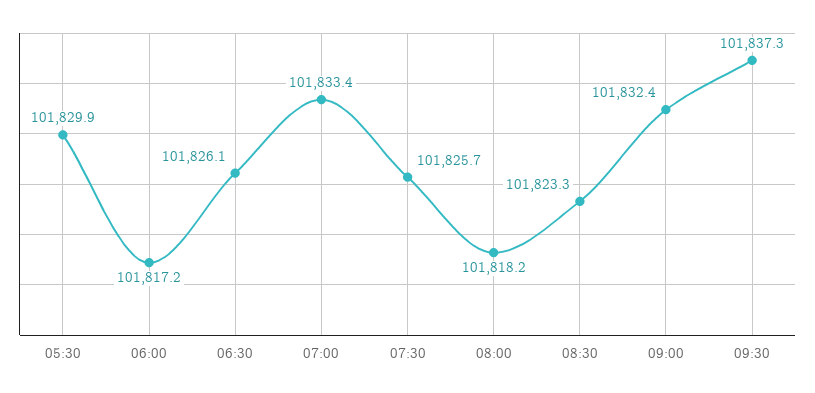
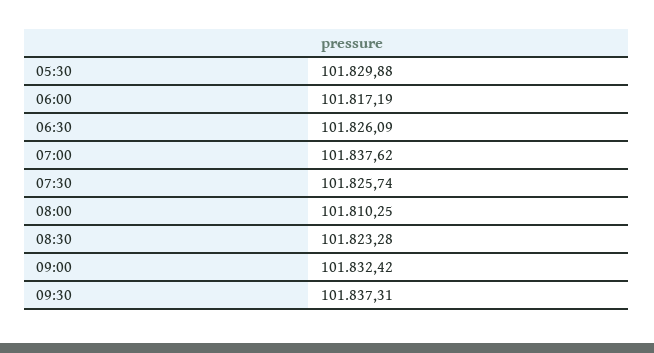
  {
    "05:30": 101829.88,
    "06:00": 101817.19,
    "06:30": 101826.09,
-   "07:00": 101833.4,
+   "07:00": 101837.62,
    "07:30": 101825.74,
-   "08:00": 101818.2,
+   "08:00": 101810.25,
    "08:30": 101823.28,
    "09:00": 101832.42,
    "09:30": 101837.31
  }

